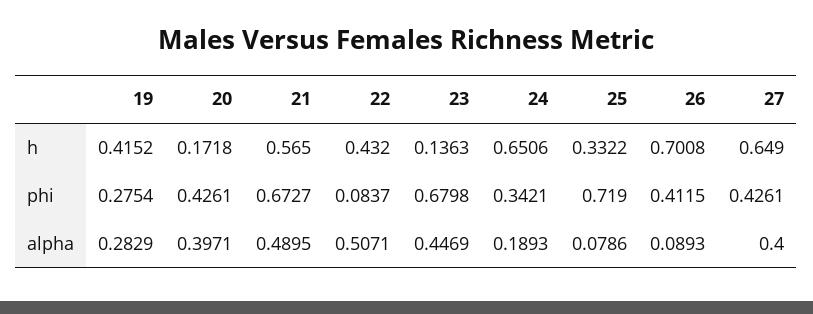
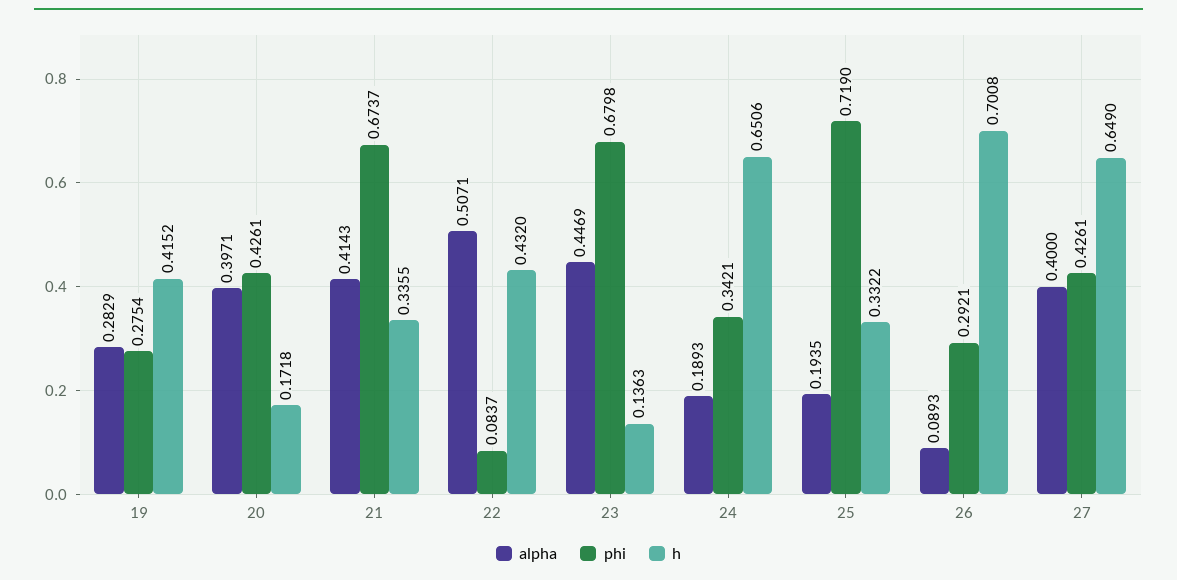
  {
    "h": {
      "19": 0.4152,
      "20": 0.1718,
-     "21": 0.565,
+     "21": 0.3355,
      "22": 0.432,
      "23": 0.1363,
      "24": 0.6506,
      "25": 0.3322,
      "26": 0.7008,
      "27": 0.649
    },
    "phi": {
      "19": 0.2754,
      "20": 0.4261,
-     "21": 0.6727,
+     "21": 0.6737,
      "22": 0.0837,
      "23": 0.6798,
      "24": 0.3421,
      "25": 0.719,
-     "26": 0.4115,
+     "26": 0.2921,
      "27": 0.4261
    },
    "alpha": {
      "19": 0.2829,
      "20": 0.3971,
-     "21": 0.4895,
+     "21": 0.4143,
      "22": 0.5071,
      "23": 0.4469,
      "24": 0.1893,
-     "25": 0.0786,
+     "25": 0.1935,
      "26": 0.0893,
      "27": 0.4
    }
  }

